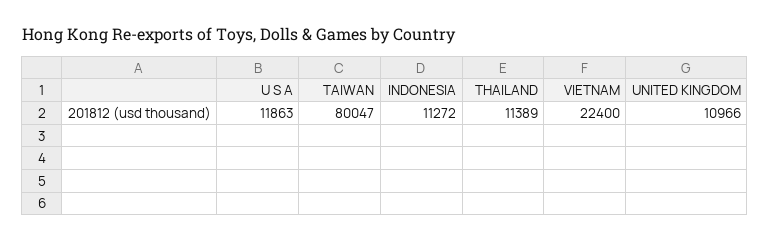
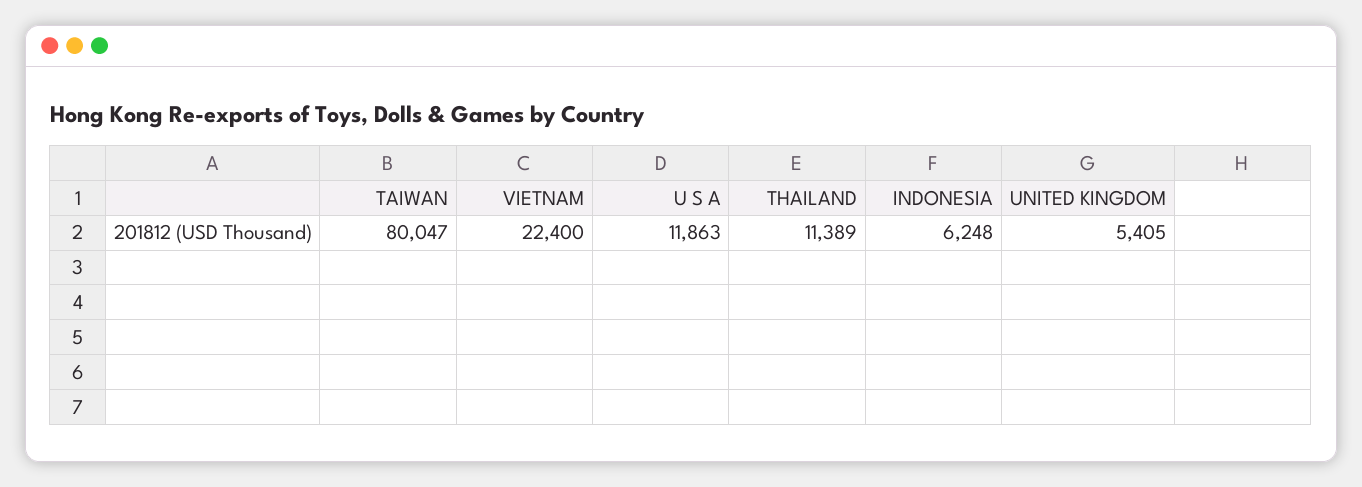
  {
    "U S A": 11863,
    "TAIWAN": 80047,
-   "INDONESIA": 11272,
+   "INDONESIA": 6248,
    "THAILAND": 11389,
    "VIETNAM": 22400,
-   "UNITED KINGDOM": 10966
+   "UNITED KINGDOM": 5405
  }

